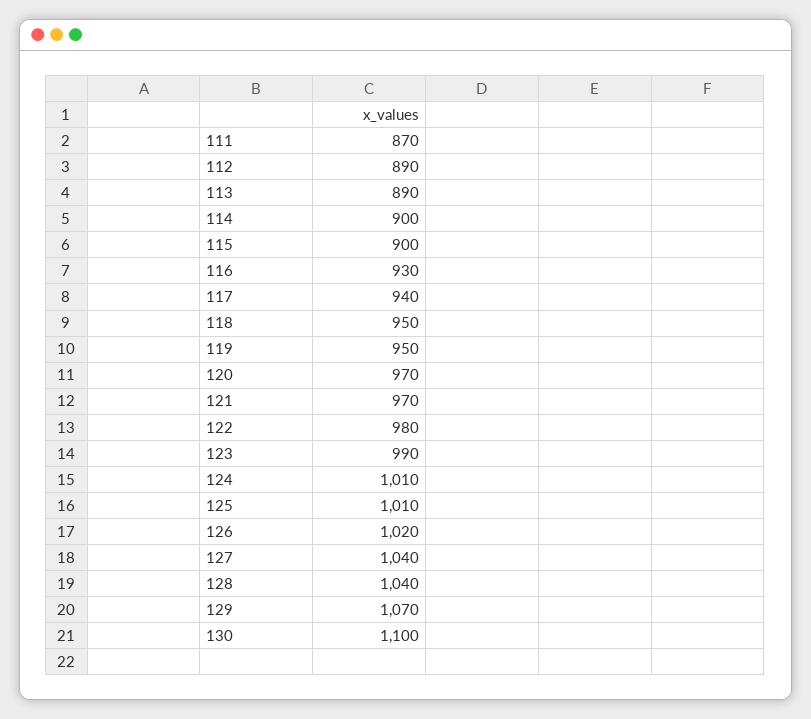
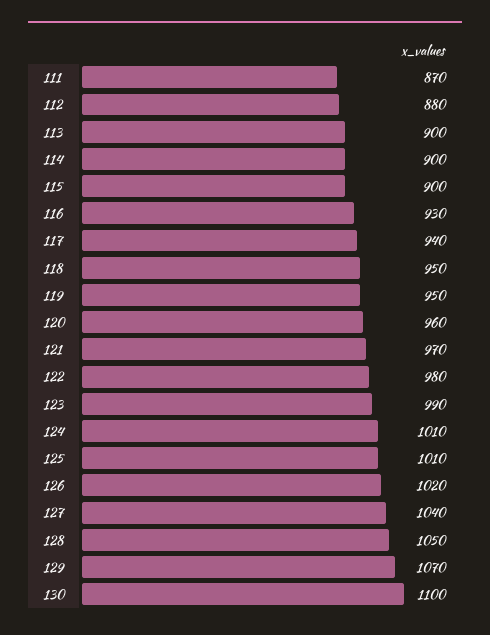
  {
    "111": 870,
-   "112": 890,
+   "112": 880,
-   "113": 890,
+   "113": 900,
    "114": 900,
    "115": 900,
    "116": 930,
    "117": 940,
    "118": 950,
    "119": 950,
-   "120": 970,
+   "120": 960,
    "121": 970,
    "122": 980,
    "123": 990,
    "124": 1010,
    "125": 1010,
    "126": 1020,
    "127": 1040,
-   "128": 1040,
+   "128": 1050,
    "129": 1070,
    "130": 1100
  }

